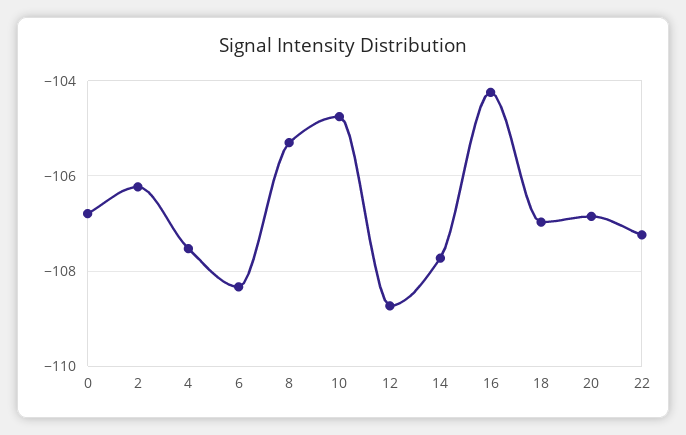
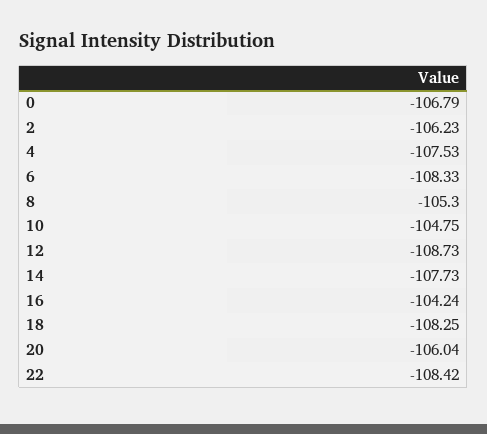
  {
    "0": -106.79,
    "2": -106.23,
    "4": -107.53,
    "6": -108.33,
    "8": -105.3,
    "10": -104.75,
    "12": -108.73,
    "14": -107.73,
    "16": -104.24,
-   "18": -107,
+   "18": -108.25,
-   "20": -106.8,
+   "20": -106.04,
-   "22": -107.2
+   "22": -108.42
  }

